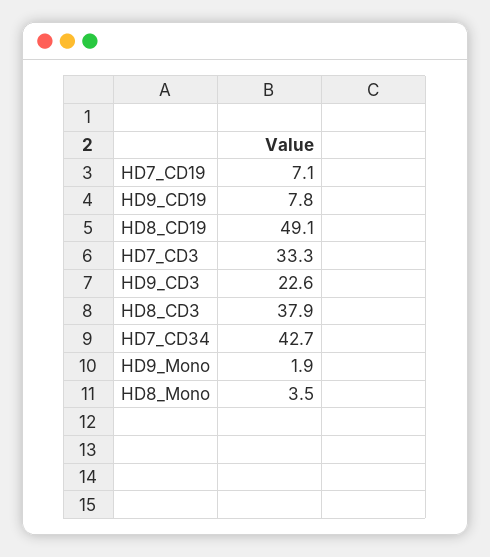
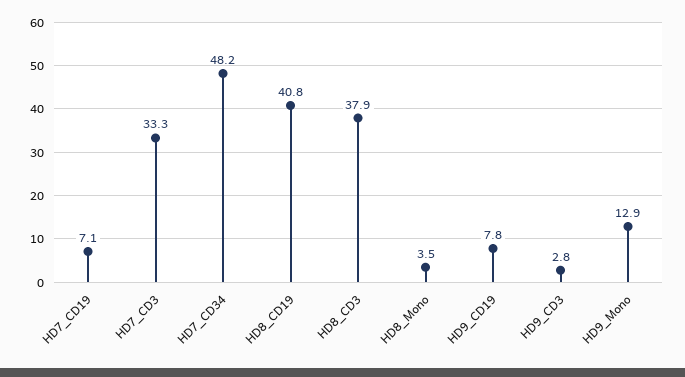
  {
    "HD7_CD19": 7.1,
    "HD9_CD19": 7.8,
-   "HD8_CD19": 49.1,
+   "HD8_CD19": 40.8,
    "HD7_CD3": 33.3,
-   "HD9_CD3": 22.6,
+   "HD9_CD3": 2.8,
    "HD8_CD3": 37.9,
-   "HD7_CD34": 42.7,
+   "HD7_CD34": 48.2,
-   "HD9_Mono": 1.9,
+   "HD9_Mono": 12.9,
    "HD8_Mono": 3.5
  }

